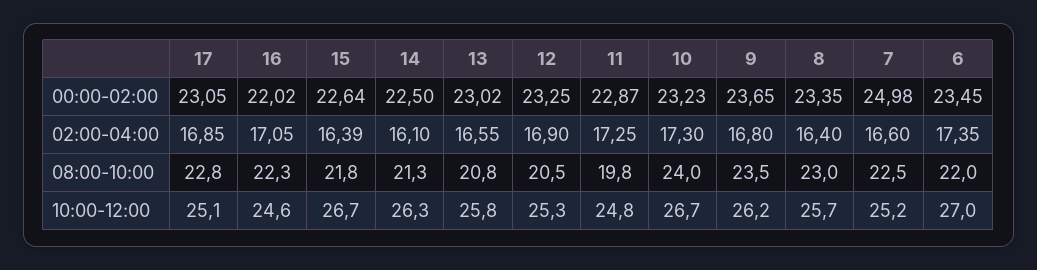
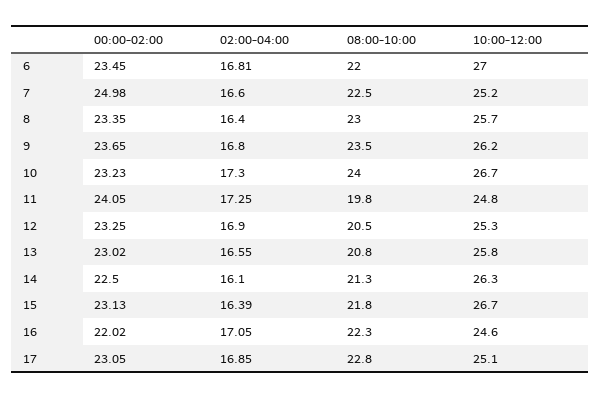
  {
    "17": {
      "00:00-02:00": 23.05,
      "02:00-04:00": 16.85,
      "08:00-10:00": 22.8,
      "10:00-12:00": 25.1
    },
    "16": {
      "00:00-02:00": 22.02,
      "02:00-04:00": 17.05,
      "08:00-10:00": 22.3,
      "10:00-12:00": 24.6
    },
    "15": {
-     "00:00-02:00": 22.64,
+     "00:00-02:00": 23.13,
      "02:00-04:00": 16.39,
      "08:00-10:00": 21.8,
      "10:00-12:00": 26.7
    },
    "14": {
      "00:00-02:00": 22.5,
      "02:00-04:00": 16.1,
      "08:00-10:00": 21.3,
      "10:00-12:00": 26.3
    },
    "13": {
      "00:00-02:00": 23.02,
      "02:00-04:00": 16.55,
      "08:00-10:00": 20.8,
      "10:00-12:00": 25.8
    },
    "12": {
      "00:00-02:00": 23.25,
      "02:00-04:00": 16.9,
      "08:00-10:00": 20.5,
      "10:00-12:00": 25.3
    },
    "11": {
-     "00:00-02:00": 22.87,
+     "00:00-02:00": 24.05,
      "02:00-04:00": 17.25,
      "08:00-10:00": 19.8,
      "10:00-12:00": 24.8
    },
    "10": {
      "00:00-02:00": 23.23,
      "02:00-04:00": 17.3,
      "08:00-10:00": 24,
      "10:00-12:00": 26.7
    },
    "9": {
      "00:00-02:00": 23.65,
      "02:00-04:00": 16.8,
      "08:00-10:00": 23.5,
      "10:00-12:00": 26.2
    },
    "8": {
      "00:00-02:00": 23.35,
      "02:00-04:00": 16.4,
      "08:00-10:00": 23,
      "10:00-12:00": 25.7
    },
    "7": {
      "00:00-02:00": 24.98,
      "02:00-04:00": 16.6,
      "08:00-10:00": 22.5,
      "10:00-12:00": 25.2
    },
    "6": {
      "00:00-02:00": 23.45,
-     "02:00-04:00": 17.35,
+     "02:00-04:00": 16.81,
      "08:00-10:00": 22,
      "10:00-12:00": 27
    }
  }

